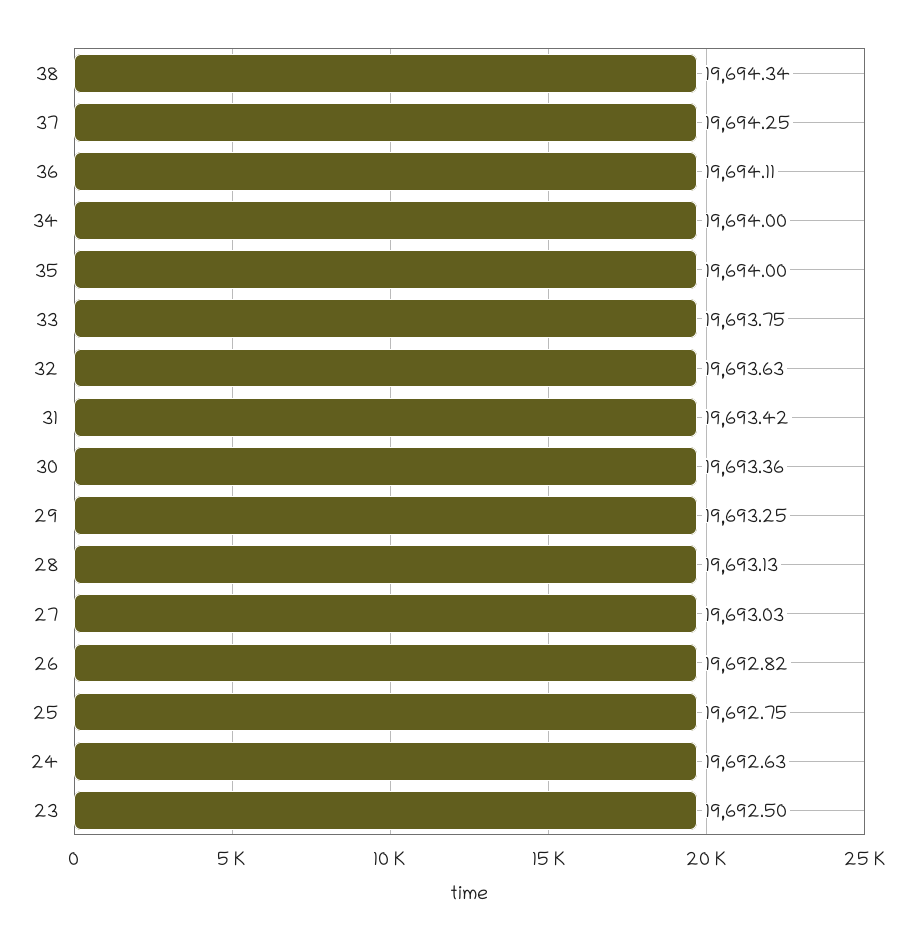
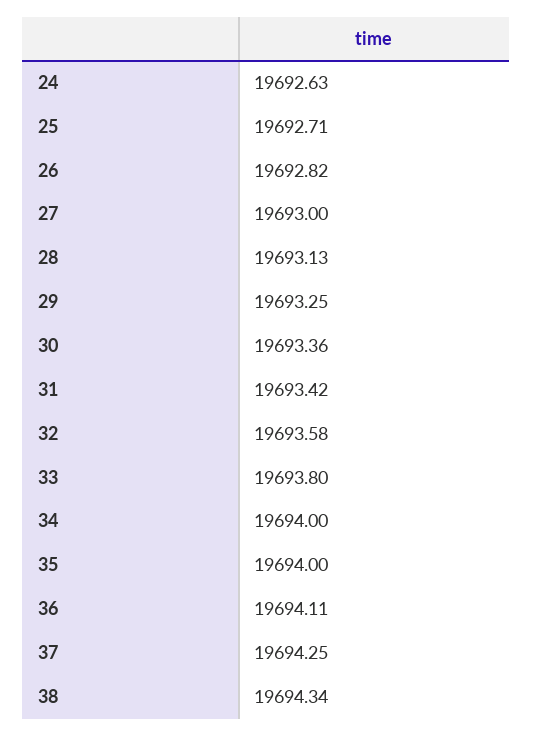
  {
    "38": 19694.34,
    "37": 19694.25,
    "36": 19694.11,
    "34": 19694,
    "35": 19694,
-   "33": 19693.75,
+   "33": 19693.8,
-   "32": 19693.63,
+   "32": 19693.58,
    "31": 19693.42,
    "30": 19693.36,
    "29": 19693.25,
    "28": 19693.13,
-   "27": 19693.03,
+   "27": 19693,
    "26": 19692.82,
-   "25": 19692.75,
+   "25": 19692.71,
-   "24": 19692.63,
+   "24": 19692.63
-   "23": 19692.5
  }

